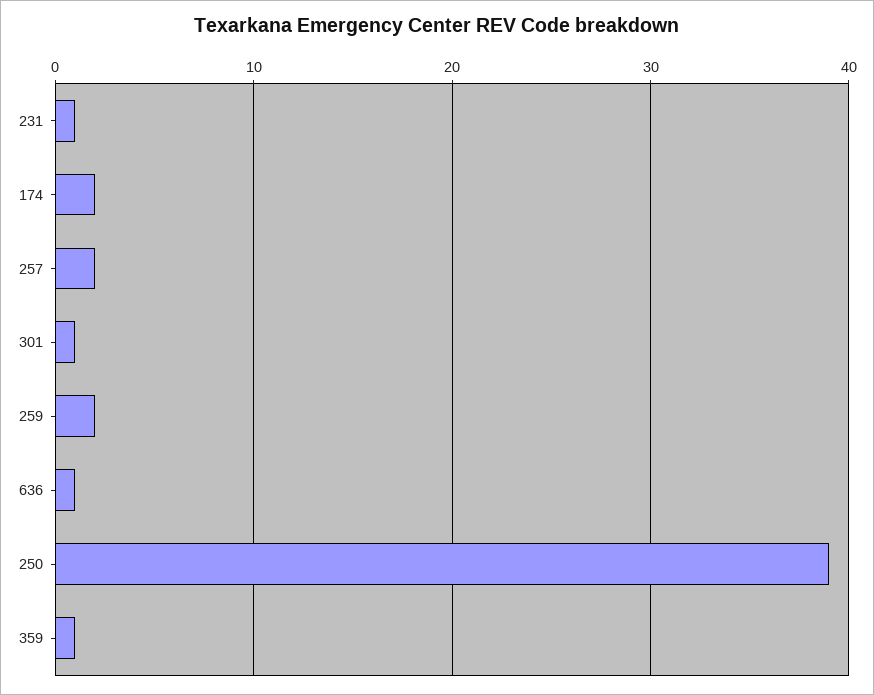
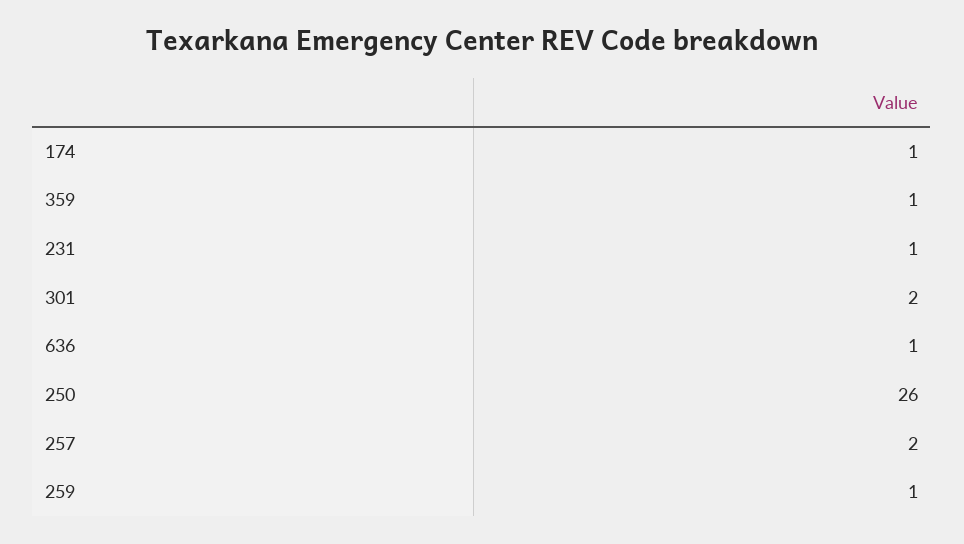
  {
    "231": 1,
-   "174": 2,
+   "174": 1,
    "257": 2,
-   "301": 1,
+   "301": 2,
-   "259": 2,
+   "259": 1,
    "636": 1,
-   "250": 39,
+   "250": 26,
    "359": 1
  }

